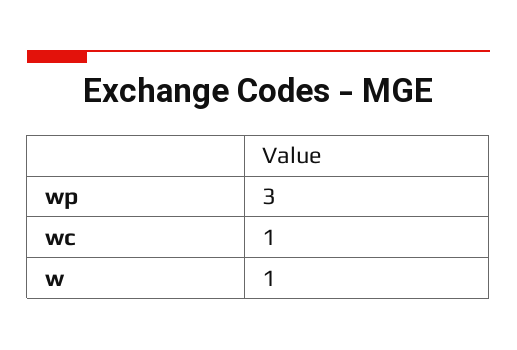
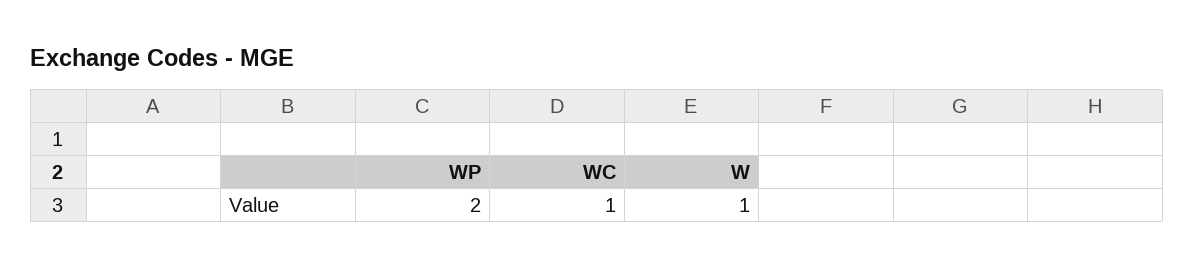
  {
-   "wp": 3,
+   "wp": 2,
    "wc": 1,
    "w": 1
  }

